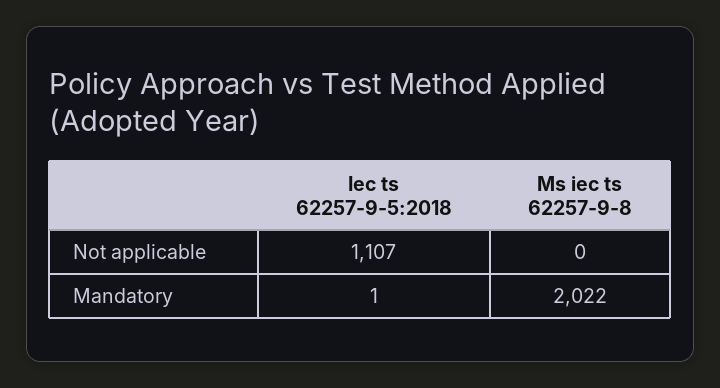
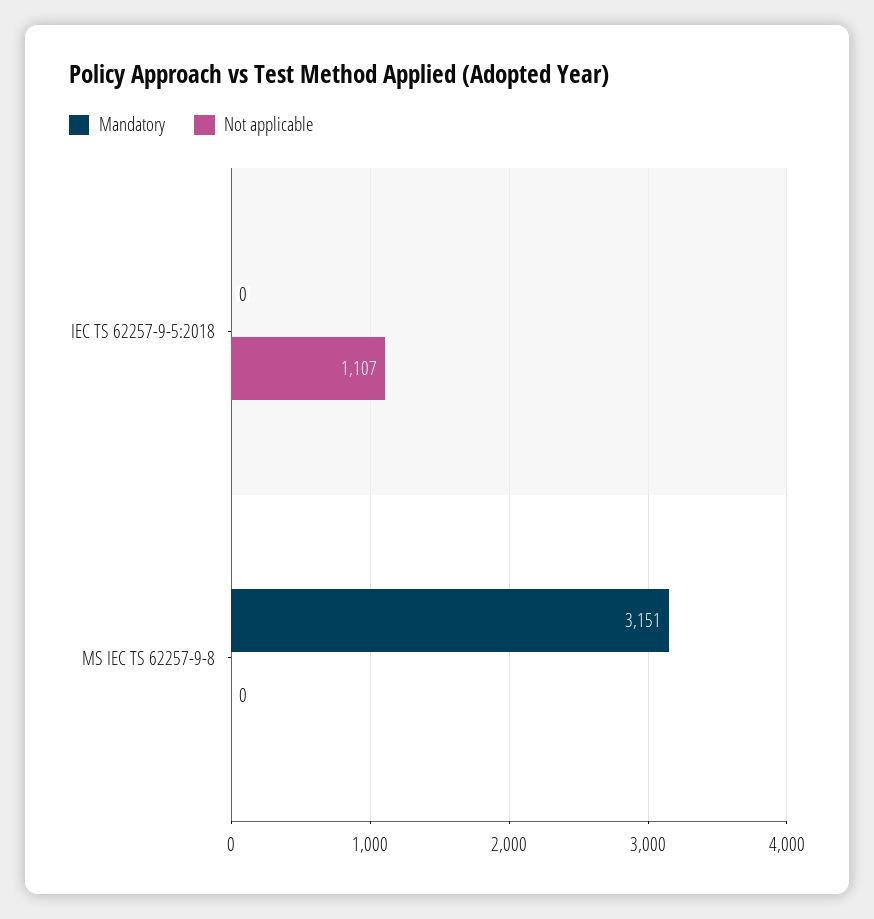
  {
    "Not applicable": {
      "Iec ts 62257-9-5:2018": 1107,
      "Ms iec ts 62257-9-8": 0
    },
    "Mandatory": {
-     "Iec ts 62257-9-5:2018": 1,
+     "Iec ts 62257-9-5:2018": 0,
-     "Ms iec ts 62257-9-8": 2022
+     "Ms iec ts 62257-9-8": 3151
    }
  }

